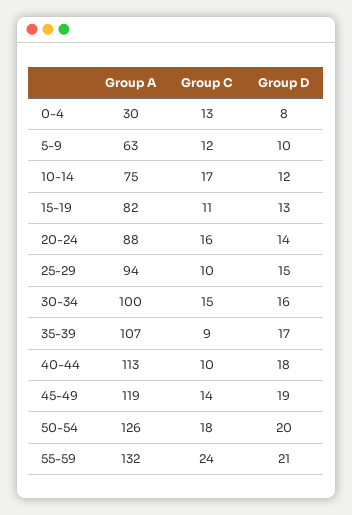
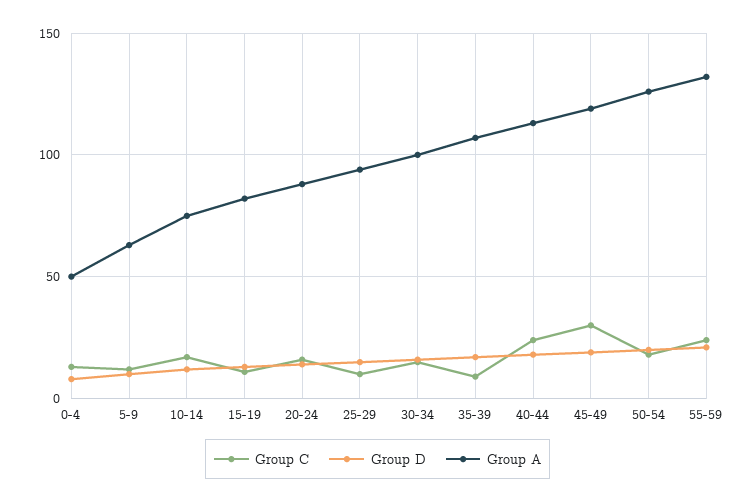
  {
    "Group A": {
-     "0-4": 30,
+     "0-4": 50,
      "5-9": 63,
      "10-14": 75,
      "15-19": 82,
      "20-24": 88,
      "25-29": 94,
      "30-34": 100,
      "35-39": 107,
      "40-44": 113,
      "45-49": 119,
      "50-54": 126,
      "55-59": 132
    },
    "Group C": {
      "0-4": 13,
      "5-9": 12,
      "10-14": 17,
      "15-19": 11,
      "20-24": 16,
      "25-29": 10,
      "30-34": 15,
      "35-39": 9,
-     "40-44": 10,
+     "40-44": 25,
-     "45-49": 14,
+     "45-49": 30,
      "50-54": 18,
      "55-59": 24
    },
    "Group D": {
      "0-4": 8,
      "5-9": 10,
      "10-14": 12,
      "15-19": 13,
      "20-24": 14,
      "25-29": 15,
      "30-34": 16,
      "35-39": 17,
      "40-44": 18,
      "45-49": 19,
      "50-54": 20,
      "55-59": 21
    }
  }

